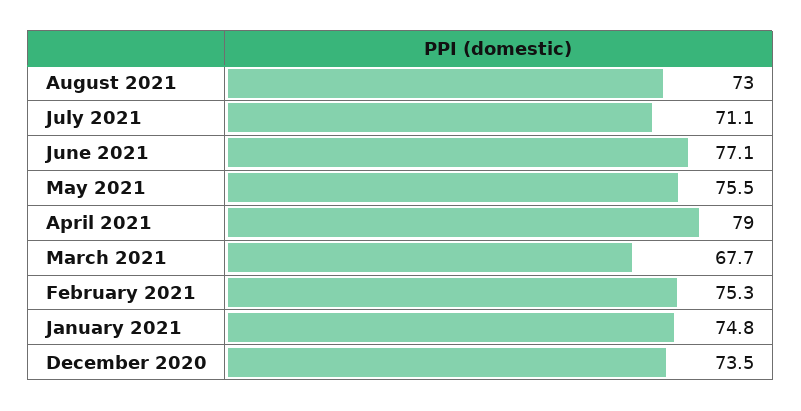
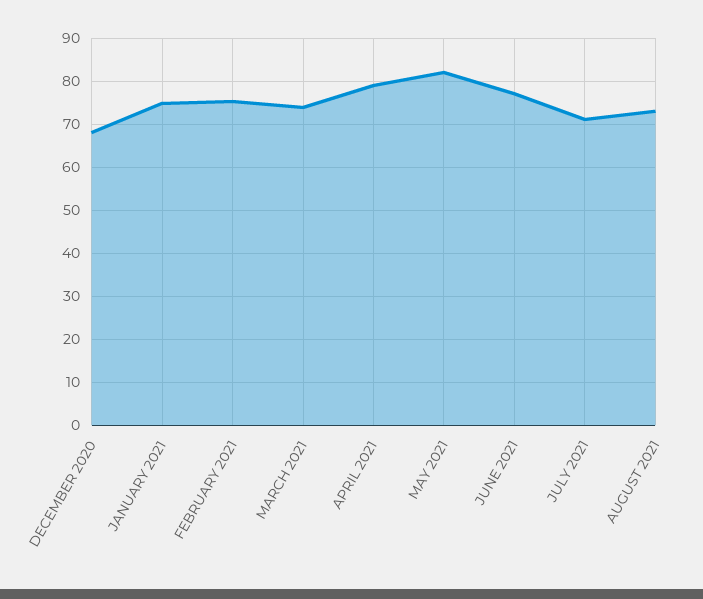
  {
    "August 2021": 73,
    "July 2021": 71.1,
    "June 2021": 77.1,
-   "May 2021": 75.5,
+   "May 2021": 82,
    "April 2021": 79,
-   "March 2021": 67.7,
+   "March 2021": 74,
    "February 2021": 75.3,
    "January 2021": 74.8,
-   "December 2020": 73.5
+   "December 2020": 68
  }

